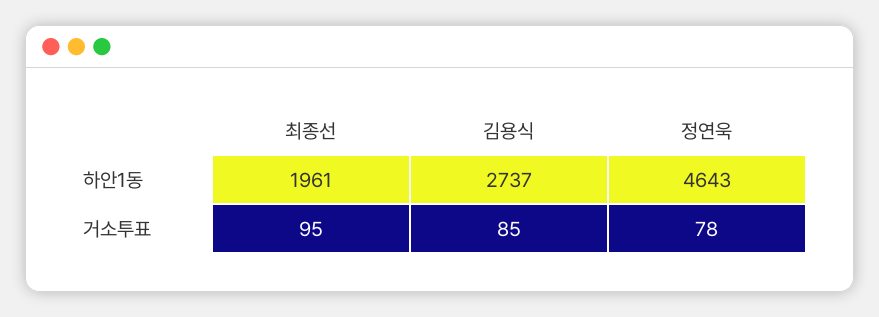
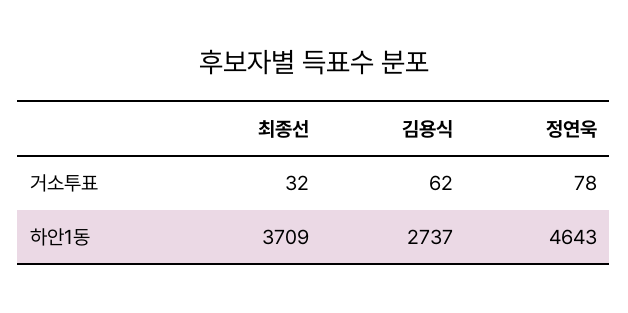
  {
    "최종선": {
-     "하안1동": 1961,
+     "하안1동": 3709,
-     "거소투표": 95
+     "거소투표": 32
    },
    "김용식": {
      "하안1동": 2737,
-     "거소투표": 85
+     "거소투표": 62
    },
    "정연욱": {
      "하안1동": 4643,
      "거소투표": 78
    }
  }

